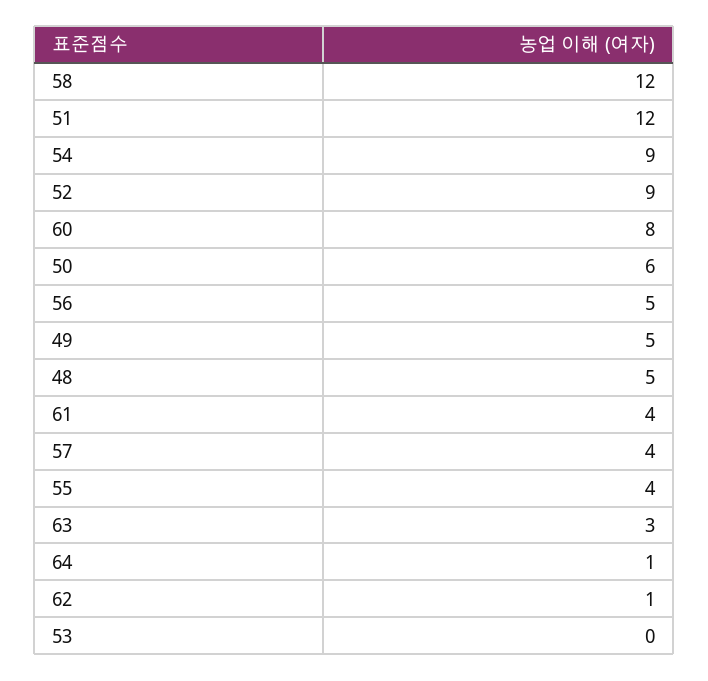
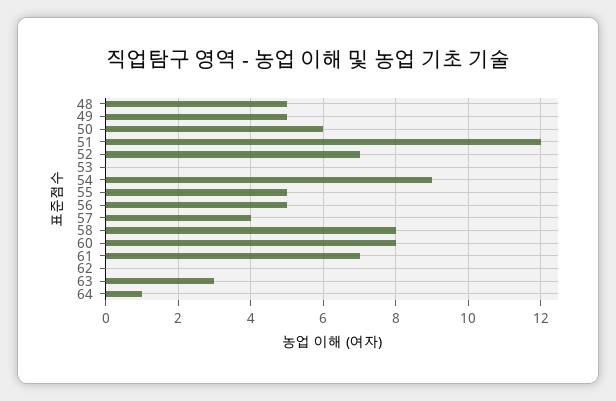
  {
-   "58": 12,
+   "58": 8,
    "51": 12,
    "54": 9,
-   "52": 9,
+   "52": 7,
    "60": 8,
    "50": 6,
    "56": 5,
    "49": 5,
    "48": 5,
-   "61": 4,
+   "61": 7,
    "57": 4,
-   "55": 4,
+   "55": 5,
    "63": 3,
    "64": 1,
-   "62": 1,
+   "62": 0,
    "53": 0
  }

